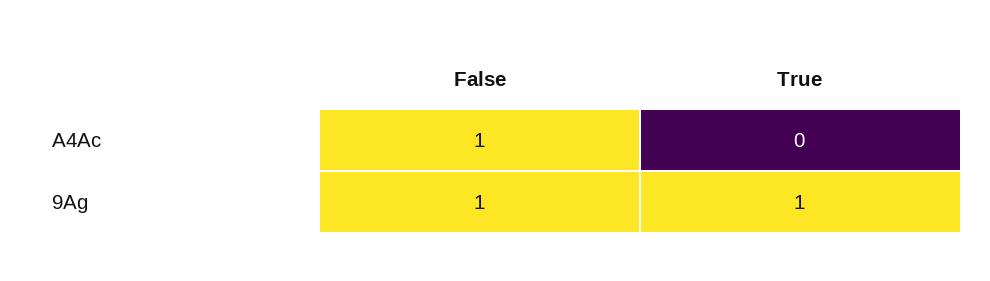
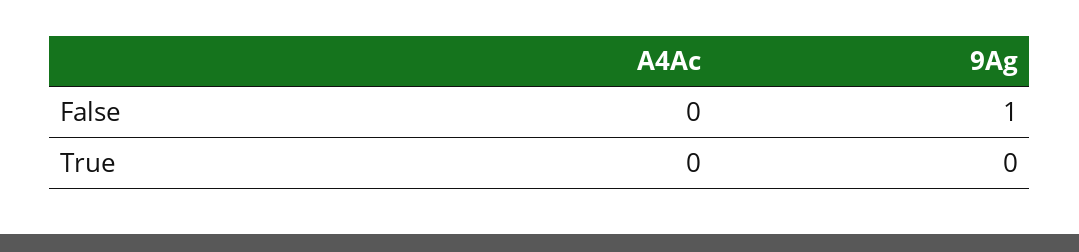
  {
    "False": {
-     "A4Ac": 1,
+     "A4Ac": 0,
      "9Ag": 1
    },
    "True": {
      "A4Ac": 0,
-     "9Ag": 1
+     "9Ag": 0
    }
  }

